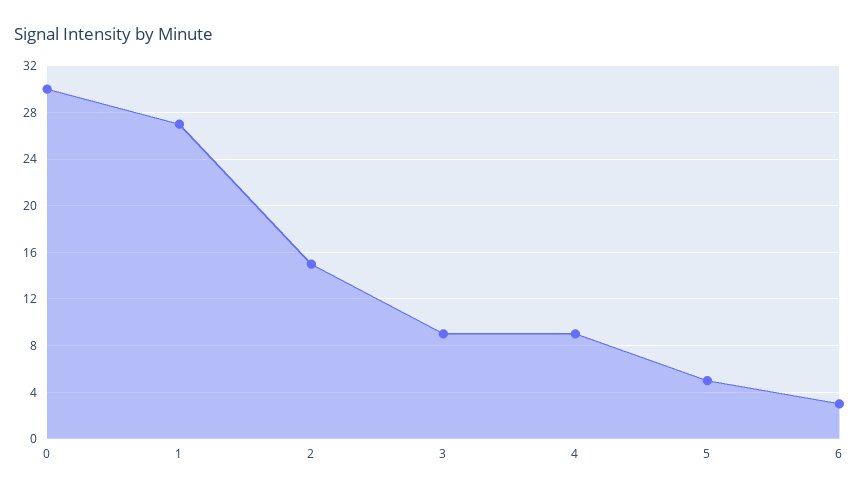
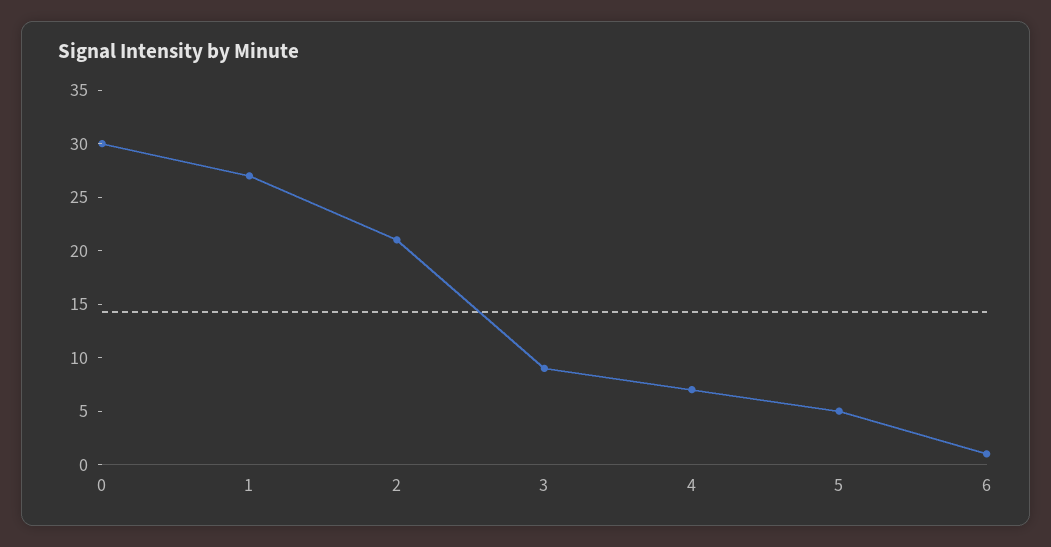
  {
    "0": 30,
    "1": 27,
-   "2": 15,
+   "2": 21,
    "3": 9,
-   "4": 9,
+   "4": 7,
    "5": 5,
-   "6": 3
+   "6": 1
  }

